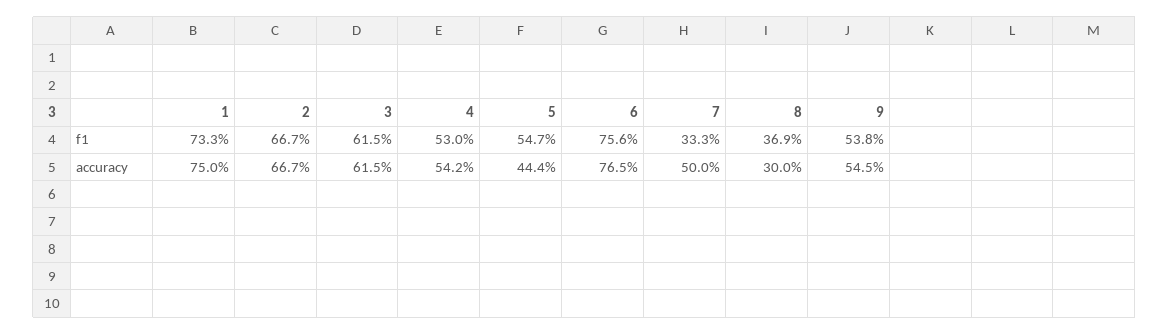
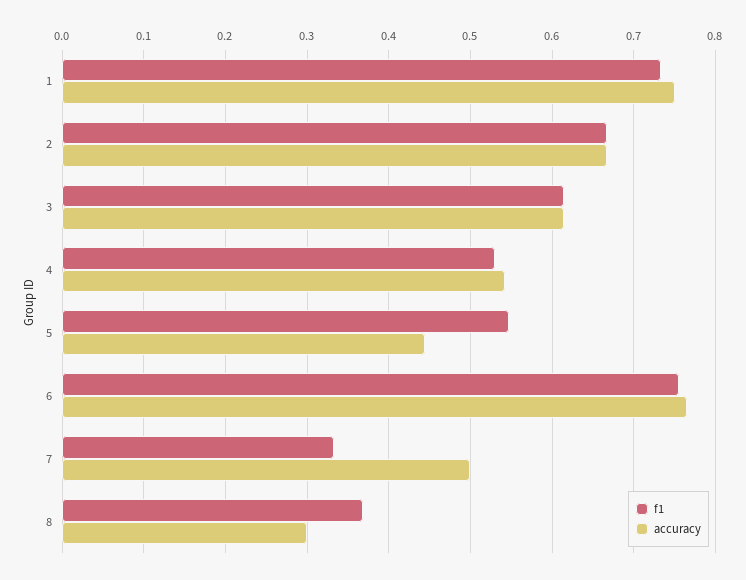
  {
    "f1": {
      "1": 0.733,
      "2": 0.667,
      "3": 0.615,
      "4": 0.53,
      "5": 0.547,
      "6": 0.756,
      "7": 0.333,
-     "8": 0.369,
+     "8": 0.369
-     "9": 0.538
    },
    "accuracy": {
      "1": 0.75,
      "2": 0.667,
      "3": 0.615,
      "4": 0.542,
      "5": 0.444,
      "6": 0.765,
      "7": 0.5,
-     "8": 0.3,
+     "8": 0.3
-     "9": 0.545
    }
  }

